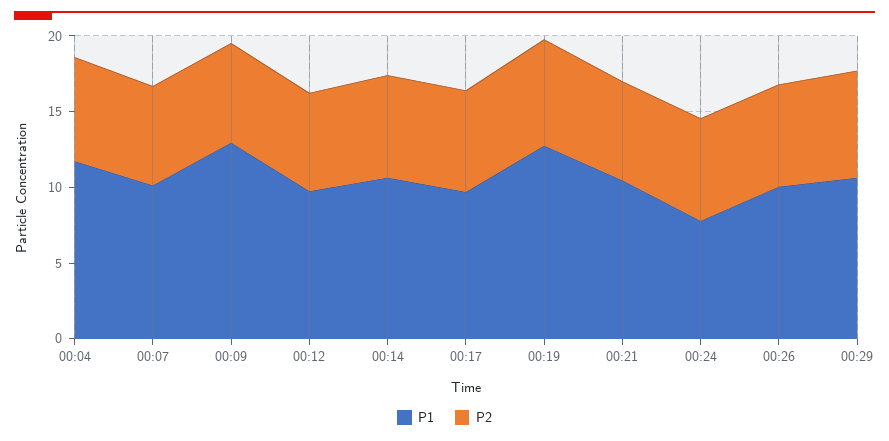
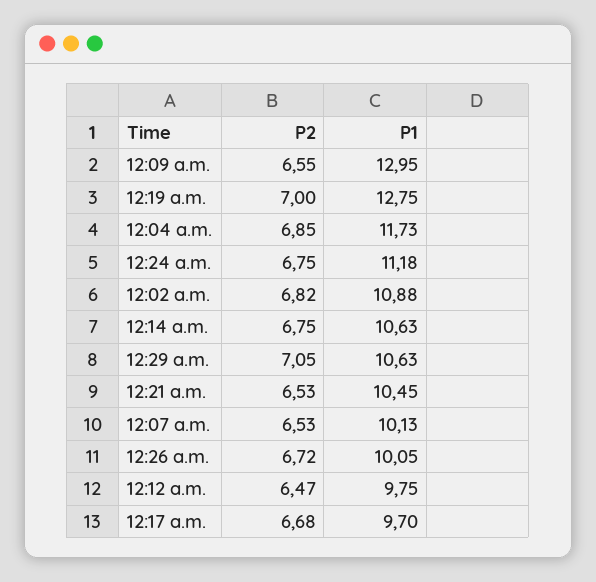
  {
    "P1": {
      "00:04": 11.73,
      "00:07": 10.13,
      "00:09": 12.95,
      "00:12": 9.75,
      "00:14": 10.63,
      "00:17": 9.7,
      "00:19": 12.75,
      "00:21": 10.45,
-     "00:24": 8,
+     "00:24": 11.18,
      "00:26": 10.05,
-     "00:29": 10.63
+     "00:29": 10.63,
+     "12:02 a.m.": 10.88
    },
    "P2": {
      "00:04": 6.85,
      "00:07": 6.53,
      "00:09": 6.55,
      "00:12": 6.47,
      "00:14": 6.75,
      "00:17": 6.68,
      "00:19": 7,
      "00:21": 6.53,
      "00:24": 6.75,
      "00:26": 6.72,
-     "00:29": 7.05
+     "00:29": 7.05,
+     "12:02 a.m.": 6.82
    }
  }

